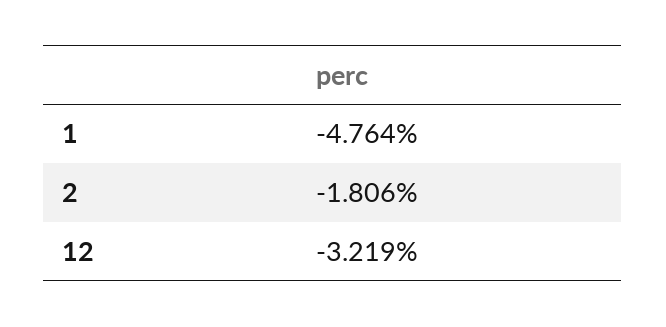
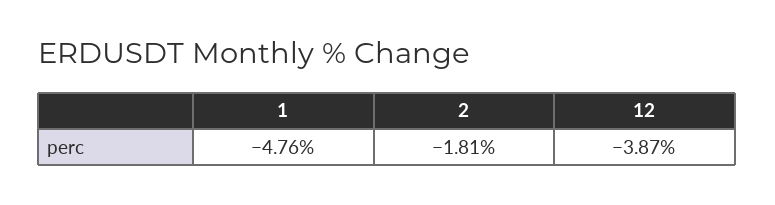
  {
    "1": -4.764,
    "2": -1.806,
-   "12": -3.219
+   "12": -3.87
  }

